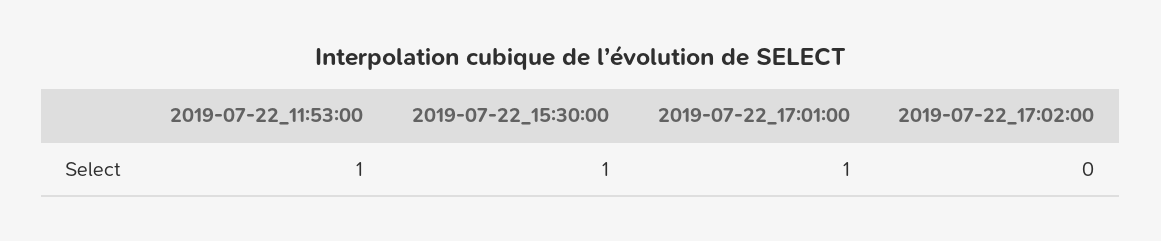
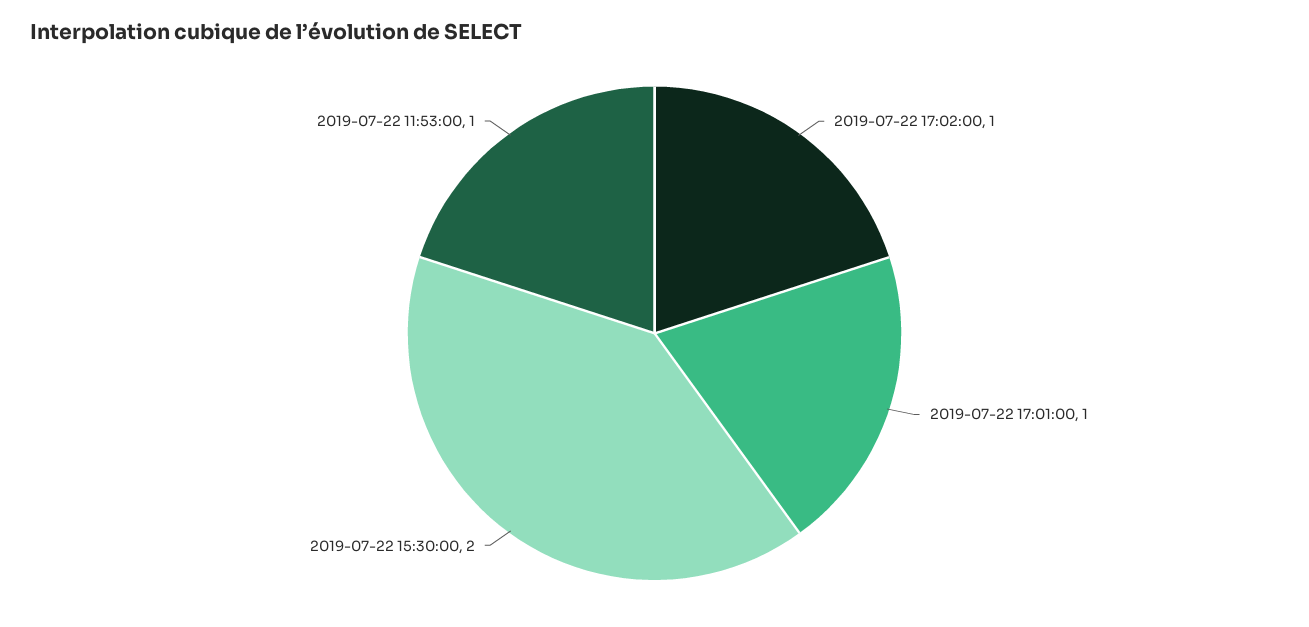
  {
    "2019-07-22_11:53:00": 1,
-   "2019-07-22_15:30:00": 1,
+   "2019-07-22_15:30:00": 2,
    "2019-07-22_17:01:00": 1,
-   "2019-07-22_17:02:00": 0
+   "2019-07-22_17:02:00": 1
  }

